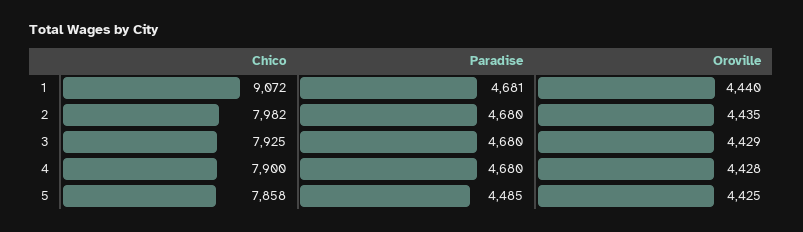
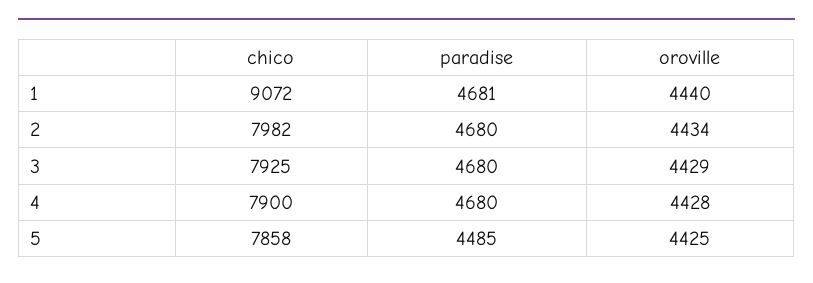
  {
    "Chico": {
      "1": 9072,
      "2": 7982,
      "3": 7925,
      "4": 7900,
      "5": 7858
    },
    "Paradise": {
      "1": 4681,
      "2": 4680,
      "3": 4680,
      "4": 4680,
      "5": 4485
    },
    "Oroville": {
      "1": 4440,
-     "2": 4435,
+     "2": 4434,
      "3": 4429,
      "4": 4428,
      "5": 4425
    }
  }

